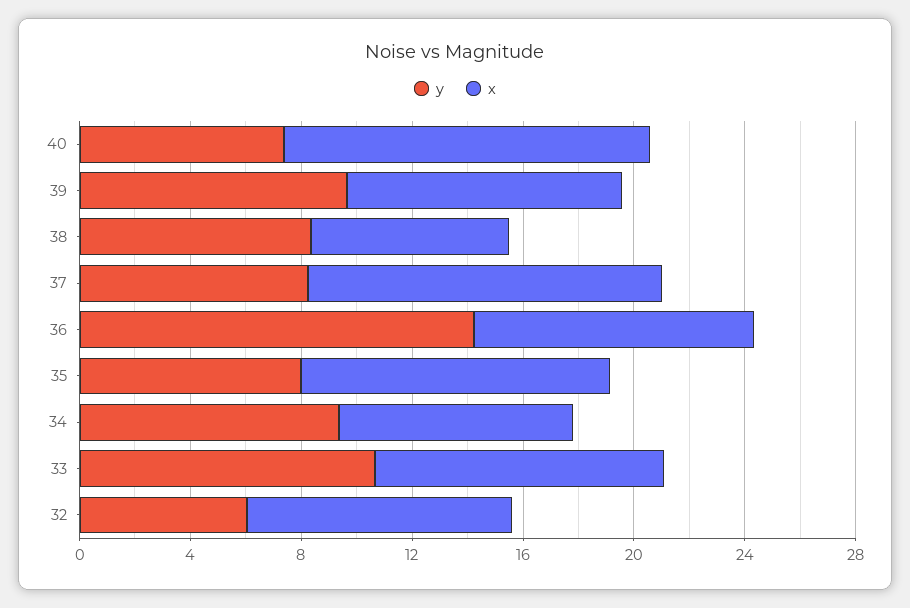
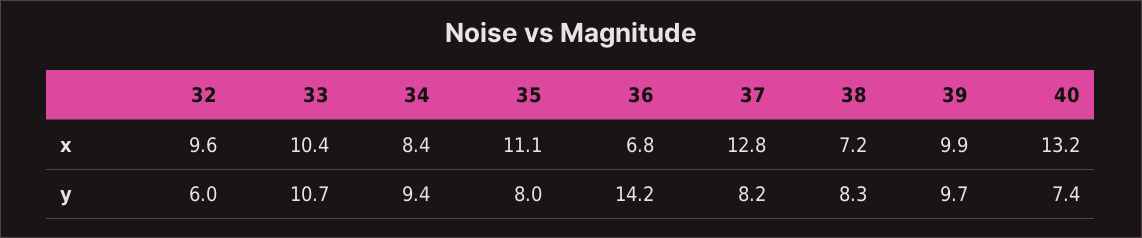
  {
    "y": {
      "40": 7.4,
      "39": 9.7,
      "38": 8.3,
      "37": 8.2,
      "36": 14.2,
      "35": 8,
      "34": 9.4,
      "33": 10.7,
      "32": 6
    },
    "x": {
      "40": 13.2,
      "39": 9.9,
      "38": 7.2,
      "37": 12.8,
-     "36": 10,
+     "36": 6.8,
      "35": 11.1,
      "34": 8.4,
      "33": 10.4,
      "32": 9.6
    }
  }

